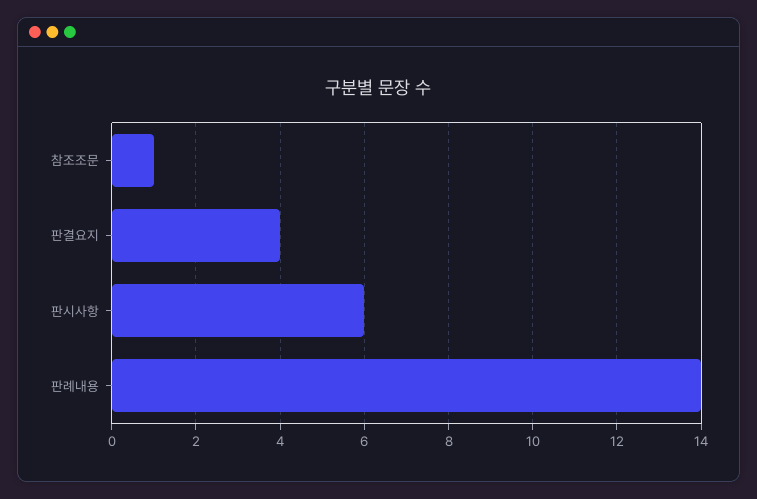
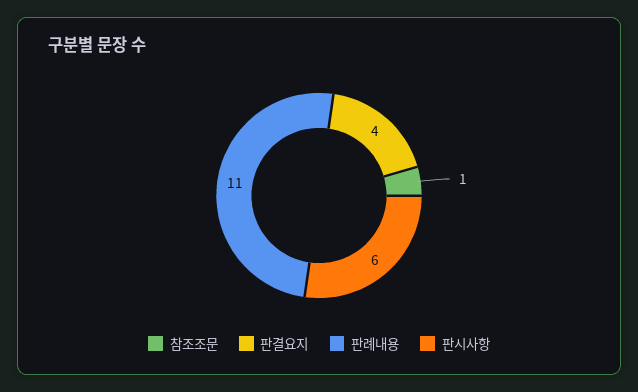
  {
    "참조조문": 1,
    "판결요지": 4,
    "판시사항": 6,
-   "판례내용": 14
+   "판례내용": 11
  }

